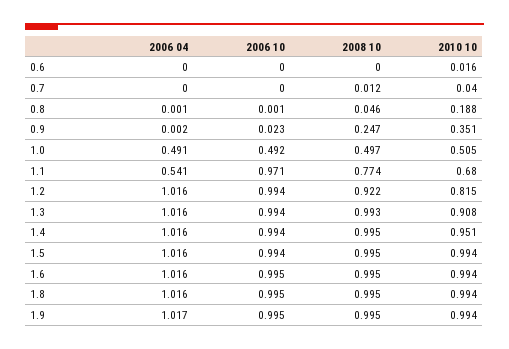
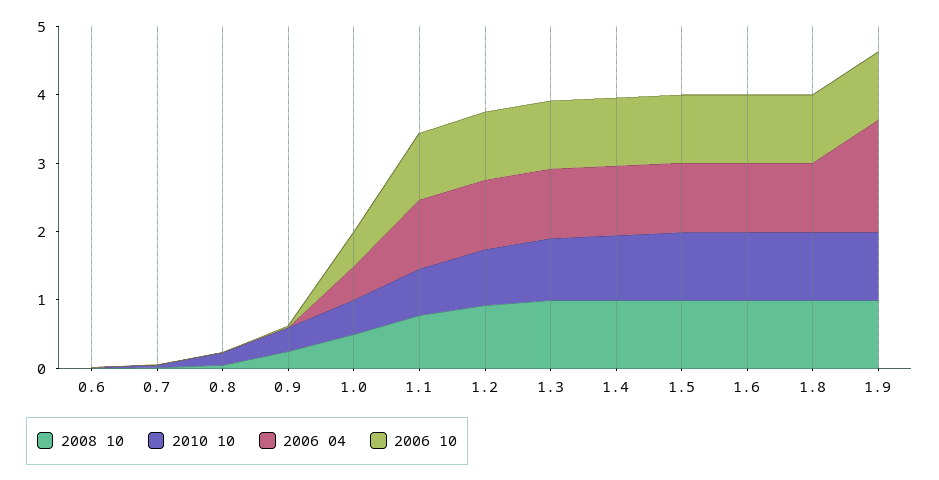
  {
    "2006 04": {
      "0.6": 0,
      "0.7": 0,
      "0.8": 0.001,
      "0.9": 0.002,
      "1.0": 0.491,
-     "1.1": 0.541,
+     "1.1": 1,
      "1.2": 1.016,
      "1.3": 1.016,
      "1.4": 1.016,
      "1.5": 1.016,
      "1.6": 1.016,
      "1.8": 1.016,
-     "1.9": 1.017
+     "1.9": 1.6
    },
    "2006 10": {
      "0.6": 0,
      "0.7": 0,
      "0.8": 0.001,
      "0.9": 0.023,
      "1.0": 0.492,
      "1.1": 0.971,
      "1.2": 0.994,
      "1.3": 0.994,
      "1.4": 0.994,
      "1.5": 0.994,
      "1.6": 0.995,
      "1.8": 0.995,
      "1.9": 0.995
    },
    "2008 10": {
      "0.6": 0,
      "0.7": 0.012,
      "0.8": 0.046,
      "0.9": 0.247,
      "1.0": 0.497,
      "1.1": 0.774,
      "1.2": 0.922,
      "1.3": 0.993,
      "1.4": 0.995,
      "1.5": 0.995,
      "1.6": 0.995,
      "1.8": 0.995,
      "1.9": 0.995
    },
    "2010 10": {
      "0.6": 0.016,
      "0.7": 0.04,
      "0.8": 0.188,
      "0.9": 0.351,
      "1.0": 0.505,
      "1.1": 0.68,
      "1.2": 0.815,
      "1.3": 0.908,
      "1.4": 0.951,
      "1.5": 0.994,
      "1.6": 0.994,
      "1.8": 0.994,
      "1.9": 0.994
    }
  }

